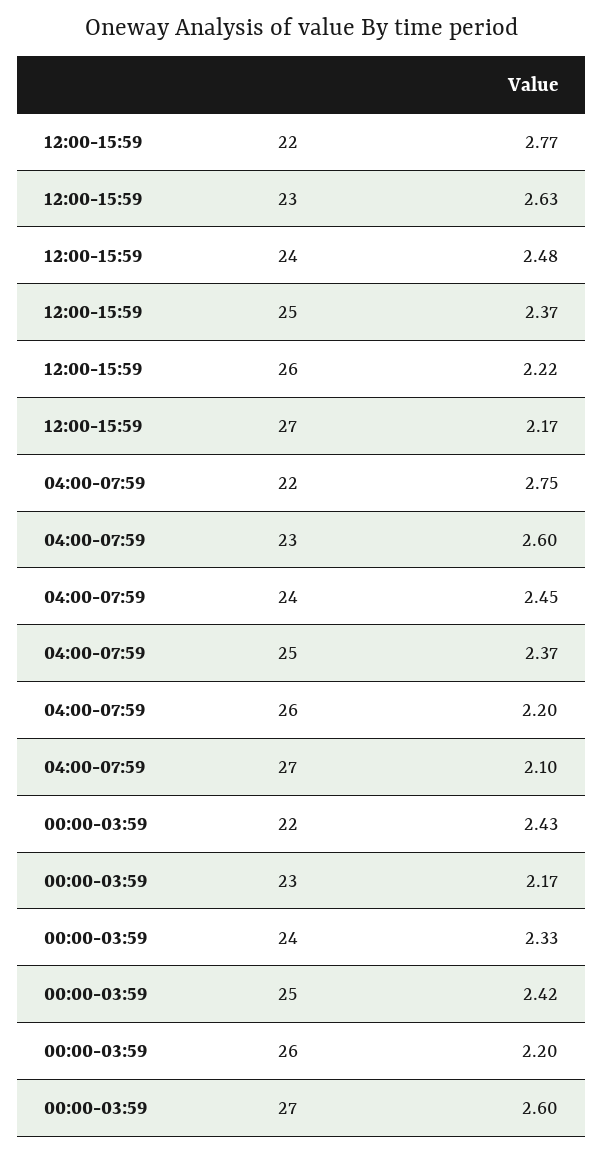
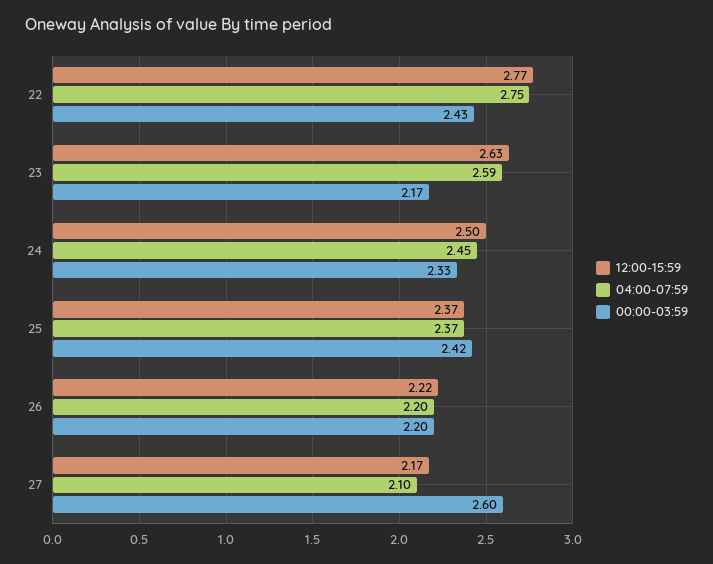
  {
    "12:00-15:59": {
      "22": 2.77,
      "23": 2.63,
-     "24": 2.48,
+     "24": 2.5,
      "25": 2.37,
      "26": 2.22,
      "27": 2.17
    },
    "04:00-07:59": {
      "22": 2.75,
-     "23": 2.6,
+     "23": 2.59,
      "24": 2.45,
      "25": 2.37,
      "26": 2.2,
      "27": 2.1
    },
    "00:00-03:59": {
      "22": 2.43,
      "23": 2.17,
      "24": 2.33,
      "25": 2.42,
      "26": 2.2,
      "27": 2.6
    }
  }

